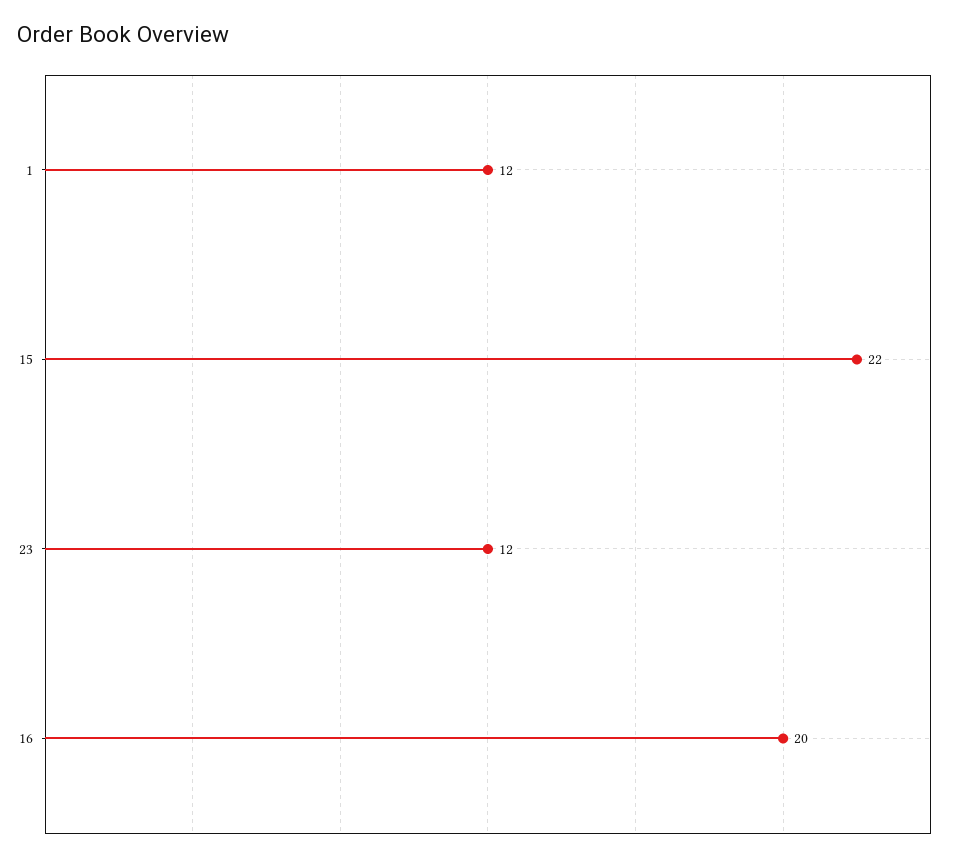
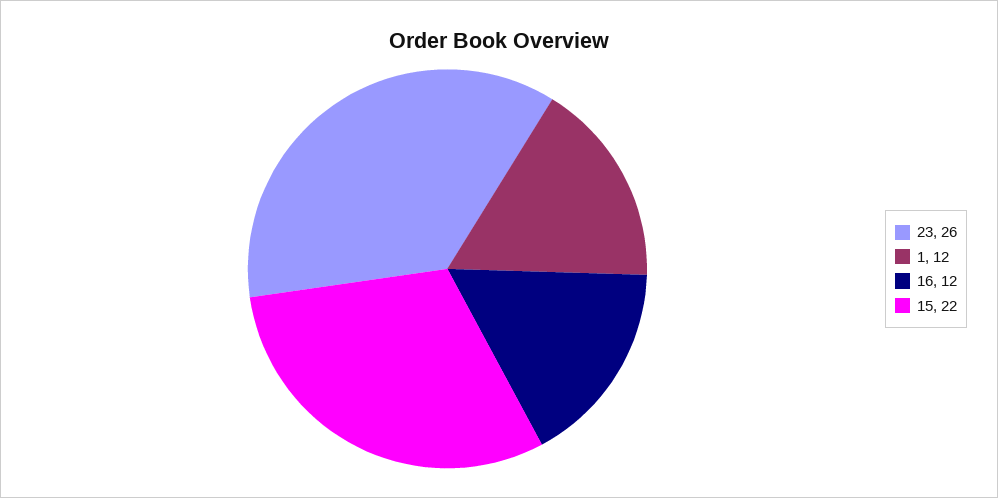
  {
    "1": 12,
    "15": 22,
-   "23": 12,
+   "23": 26,
-   "16": 20
+   "16": 12
  }

